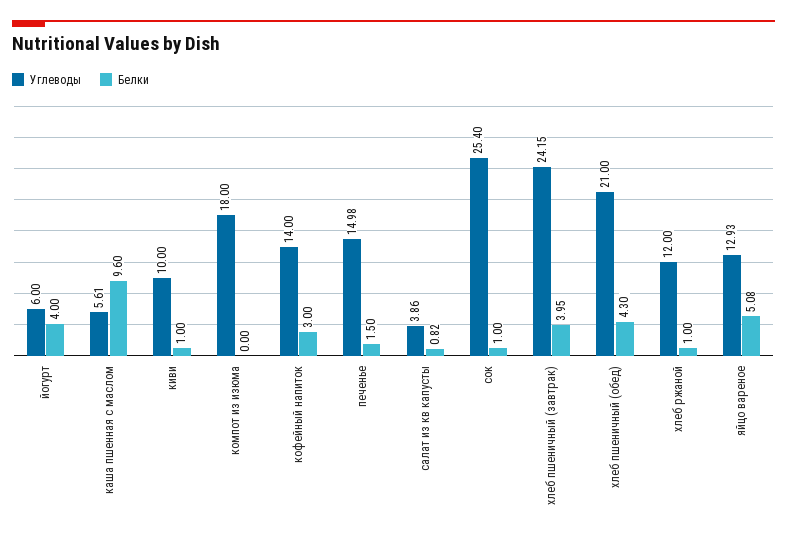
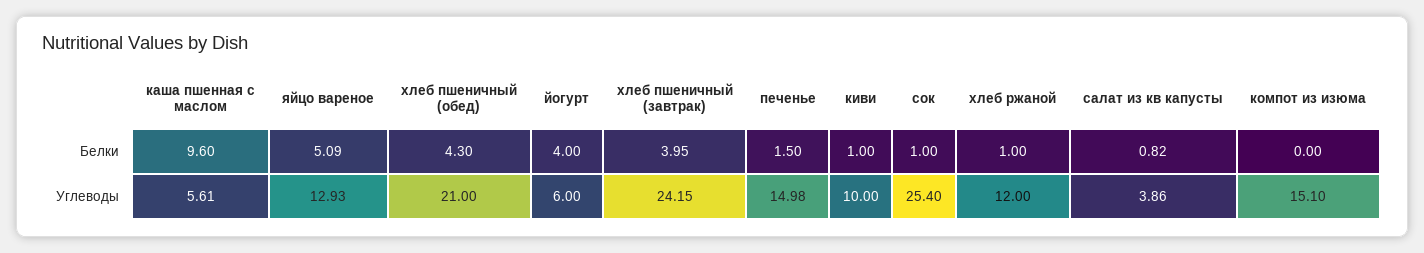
  {
    "Углеводы": {
      "йогурт": 6,
      "каша пшенная с маслом": 5.61,
      "киви": 10,
-     "компот из изюма": 18,
+     "компот из изюма": 15.1,
-     "кофейный напиток": 14,
      "печенье": 14.98,
      "салат из кв капусты": 3.86,
      "сок": 25.4,
      "хлеб пшеничный (завтрак)": 24.15,
      "хлеб пшеничный (обед)": 21,
      "хлеб ржаной": 12,
      "яйцо вареное": 12.93
    },
    "Белки": {
      "йогурт": 4,
      "каша пшенная с маслом": 9.6,
      "киви": 1,
      "компот из изюма": 0,
-     "кофейный напиток": 3,
      "печенье": 1.5,
      "салат из кв капусты": 0.82,
      "сок": 1,
      "хлеб пшеничный (завтрак)": 3.95,
      "хлеб пшеничный (обед)": 4.3,
      "хлеб ржаной": 1,
-     "яйцо вареное": 5.08
+     "яйцо вареное": 5.09
    }
  }

